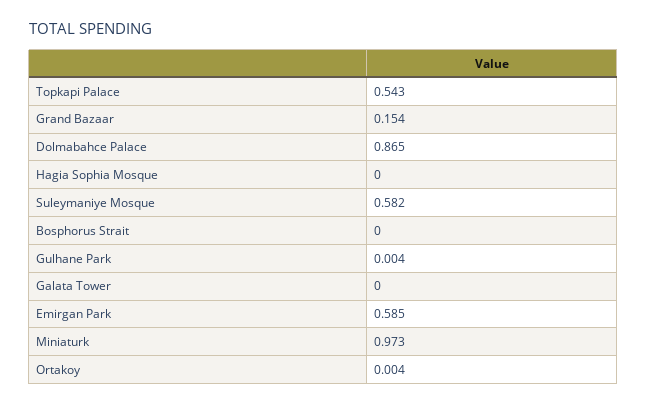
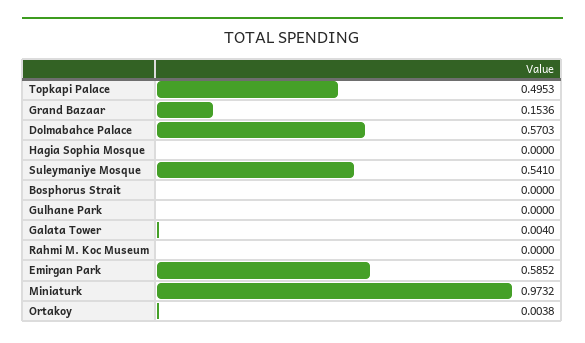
  {
-   "Topkapi Palace": 0.543,
+   "Topkapi Palace": 0.4953,
    "Grand Bazaar": 0.1536,
-   "Dolmabahce Palace": 0.865,
+   "Dolmabahce Palace": 0.5703,
    "Hagia Sophia Mosque": 0,
-   "Suleymaniye Mosque": 0.582,
+   "Suleymaniye Mosque": 0.541,
    "Bosphorus Strait": 0,
-   "Gulhane Park": 0.004,
+   "Gulhane Park": 0,
-   "Galata Tower": 0,
+   "Galata Tower": 0.004,
    "Emirgan Park": 0.5852,
    "Miniaturk": 0.9732,
-   "Ortakoy": 0.0038
+   "Ortakoy": 0.0038,
+   "Rahmi M. Koc Museum": 0
  }

